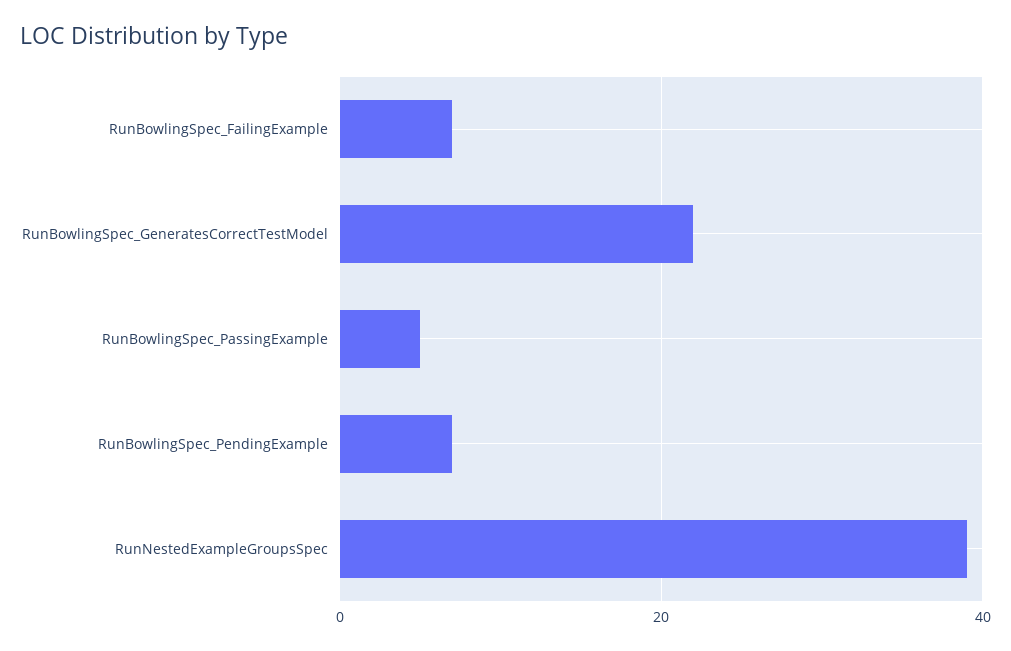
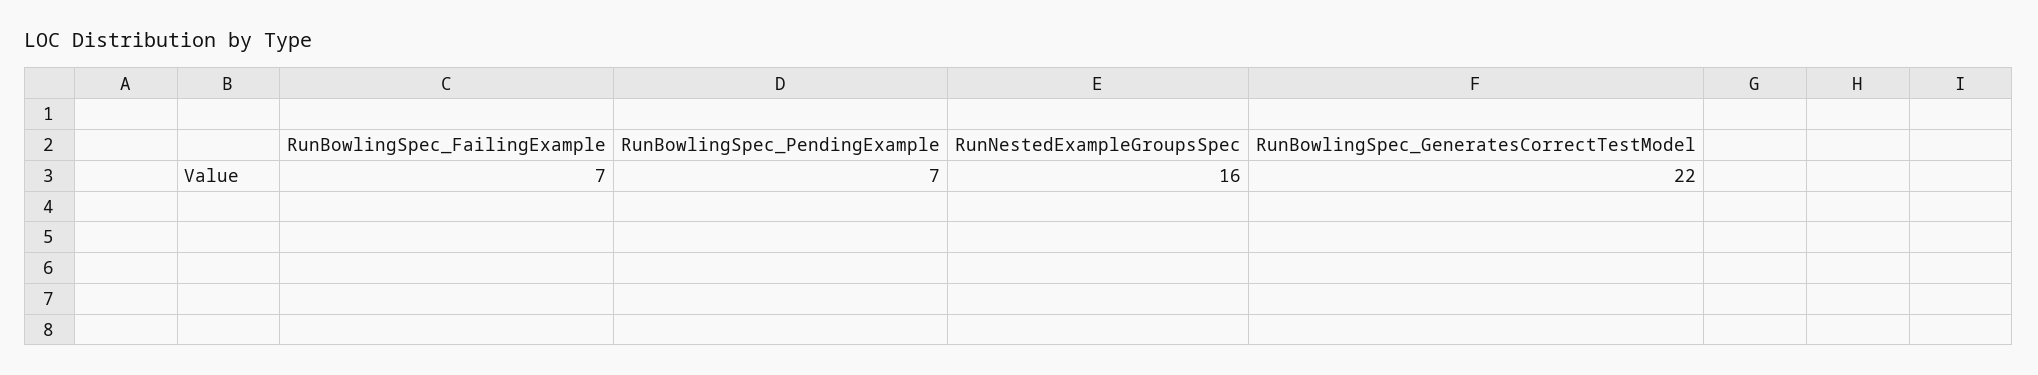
  {
    "RunBowlingSpec_FailingExample": 7,
    "RunBowlingSpec_GeneratesCorrectTestModel": 22,
-   "RunBowlingSpec_PassingExample": 5,
    "RunBowlingSpec_PendingExample": 7,
-   "RunNestedExampleGroupsSpec": 40
+   "RunNestedExampleGroupsSpec": 16
  }

